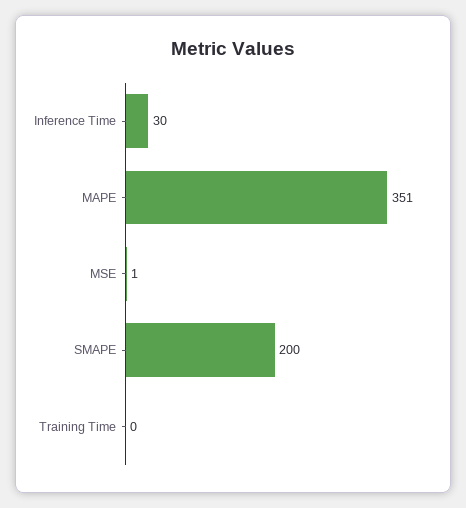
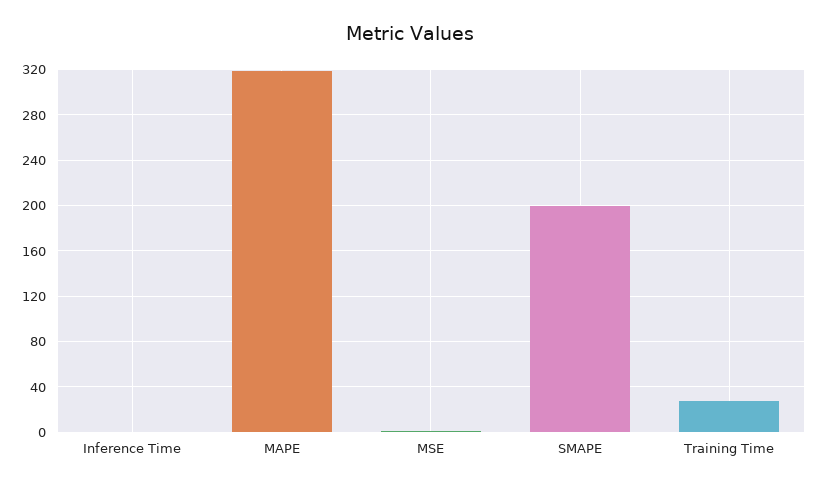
  {
-   "Inference Time": 30,
+   "Inference Time": 0,
-   "MAPE": 351,
+   "MAPE": 320,
    "MSE": 1,
    "SMAPE": 200,
-   "Training Time": 0
+   "Training Time": 30
  }

